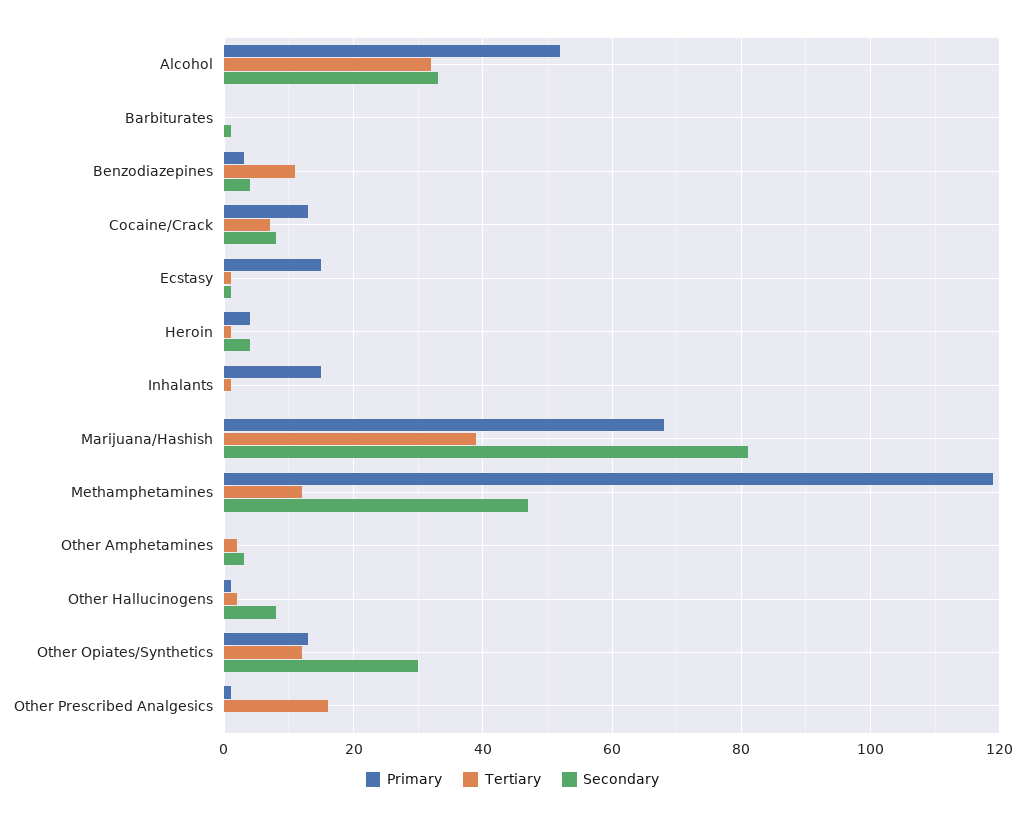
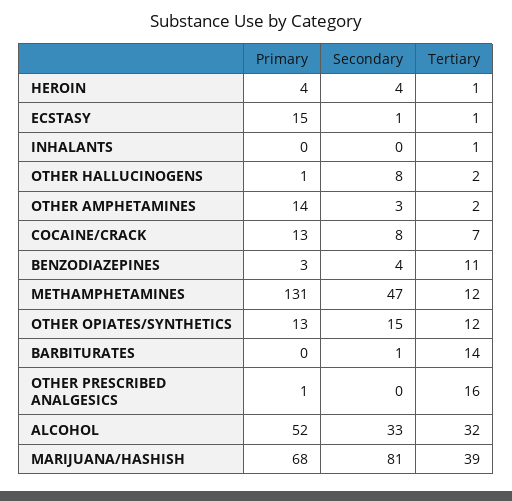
  {
    "Primary": {
      "Alcohol": 52,
      "Barbiturates": 0,
      "Benzodiazepines": 3,
      "Cocaine/Crack": 13,
      "Ecstasy": 15,
      "Heroin": 4,
-     "Inhalants": 15,
+     "Inhalants": 0,
      "Marijuana/Hashish": 68,
-     "Methamphetamines": 120,
+     "Methamphetamines": 131,
-     "Other Amphetamines": 0,
+     "Other Amphetamines": 14,
      "Other Hallucinogens": 1,
      "Other Opiates/Synthetics": 13,
      "Other Prescribed Analgesics": 1
    },
    "Tertiary": {
      "Alcohol": 32,
-     "Barbiturates": 0,
+     "Barbiturates": 14,
      "Benzodiazepines": 11,
      "Cocaine/Crack": 7,
      "Ecstasy": 1,
      "Heroin": 1,
      "Inhalants": 1,
      "Marijuana/Hashish": 39,
      "Methamphetamines": 12,
      "Other Amphetamines": 2,
      "Other Hallucinogens": 2,
      "Other Opiates/Synthetics": 12,
      "Other Prescribed Analgesics": 16
    },
    "Secondary": {
      "Alcohol": 33,
      "Barbiturates": 1,
      "Benzodiazepines": 4,
      "Cocaine/Crack": 8,
      "Ecstasy": 1,
      "Heroin": 4,
      "Inhalants": 0,
      "Marijuana/Hashish": 81,
      "Methamphetamines": 47,
      "Other Amphetamines": 3,
      "Other Hallucinogens": 8,
-     "Other Opiates/Synthetics": 30,
+     "Other Opiates/Synthetics": 15,
      "Other Prescribed Analgesics": 0
    }
  }

